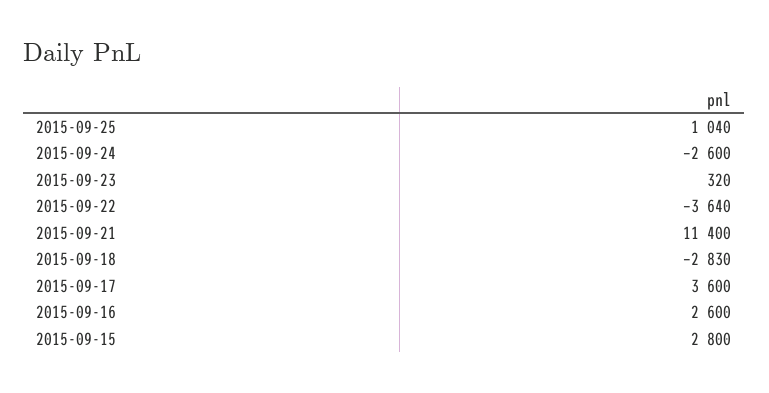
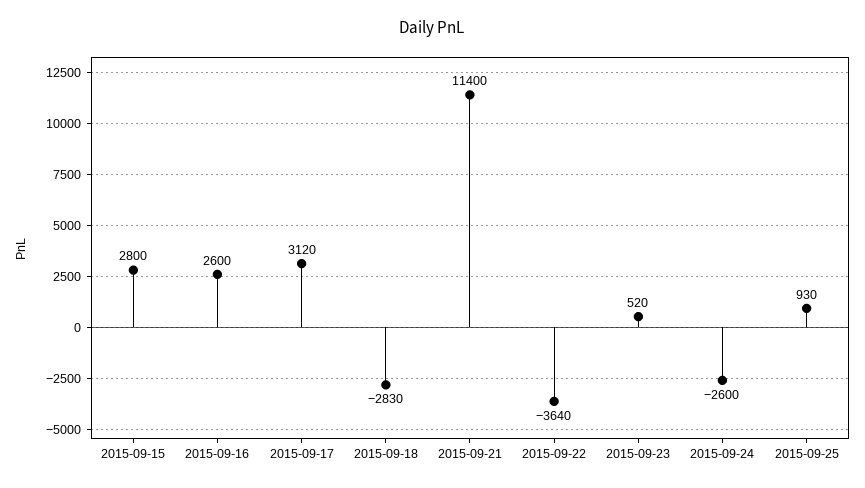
  {
-   "2015-09-25": 1040,
+   "2015-09-25": 930,
    "2015-09-24": -2600,
-   "2015-09-23": 320,
+   "2015-09-23": 520,
    "2015-09-22": -3640,
    "2015-09-21": 11400,
    "2015-09-18": -2830,
-   "2015-09-17": 3600,
+   "2015-09-17": 3120,
    "2015-09-16": 2600,
    "2015-09-15": 2800
  }

